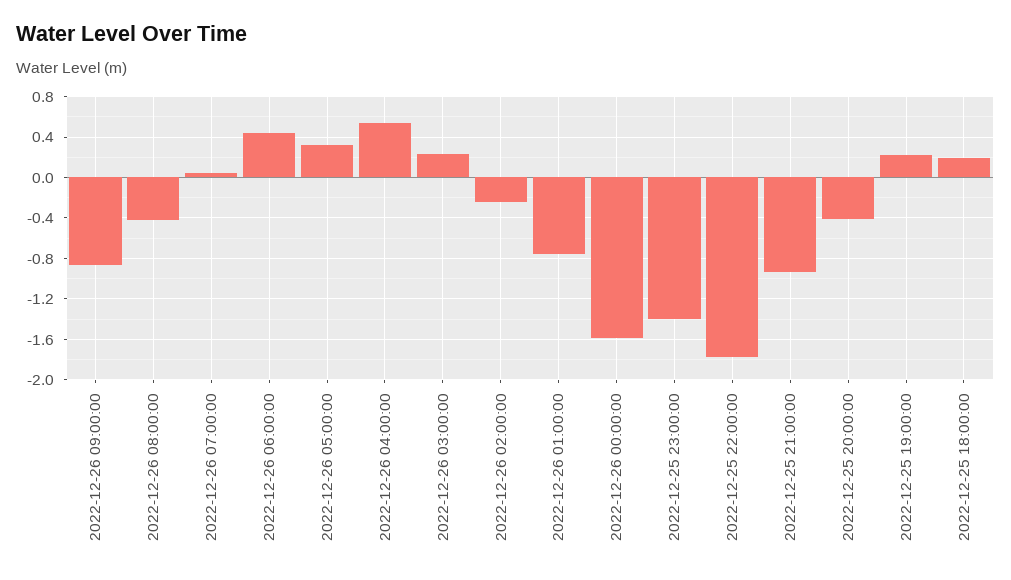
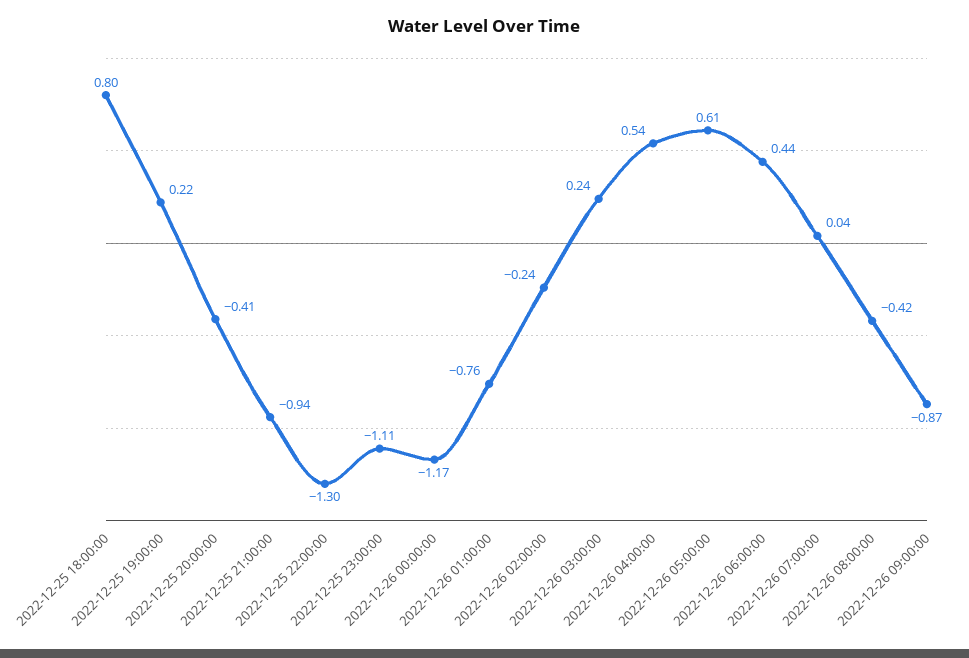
  {
    "2022-12-26 09:00:00": -0.87,
    "2022-12-26 08:00:00": -0.42,
    "2022-12-26 07:00:00": 0.04,
    "2022-12-26 06:00:00": 0.44,
-   "2022-12-26 05:00:00": 0.3,
+   "2022-12-26 05:00:00": 0.61,
    "2022-12-26 04:00:00": 0.54,
    "2022-12-26 03:00:00": 0.24,
    "2022-12-26 02:00:00": -0.24,
    "2022-12-26 01:00:00": -0.76,
-   "2022-12-26 00:00:00": -1.6,
+   "2022-12-26 00:00:00": -1.17,
-   "2022-12-25 23:00:00": -1.4,
+   "2022-12-25 23:00:00": -1.11,
-   "2022-12-25 22:00:00": -1.8,
+   "2022-12-25 22:00:00": -1.3,
    "2022-12-25 21:00:00": -0.94,
    "2022-12-25 20:00:00": -0.41,
    "2022-12-25 19:00:00": 0.22,
-   "2022-12-25 18:00:00": 0.2
+   "2022-12-25 18:00:00": 0.8
  }

